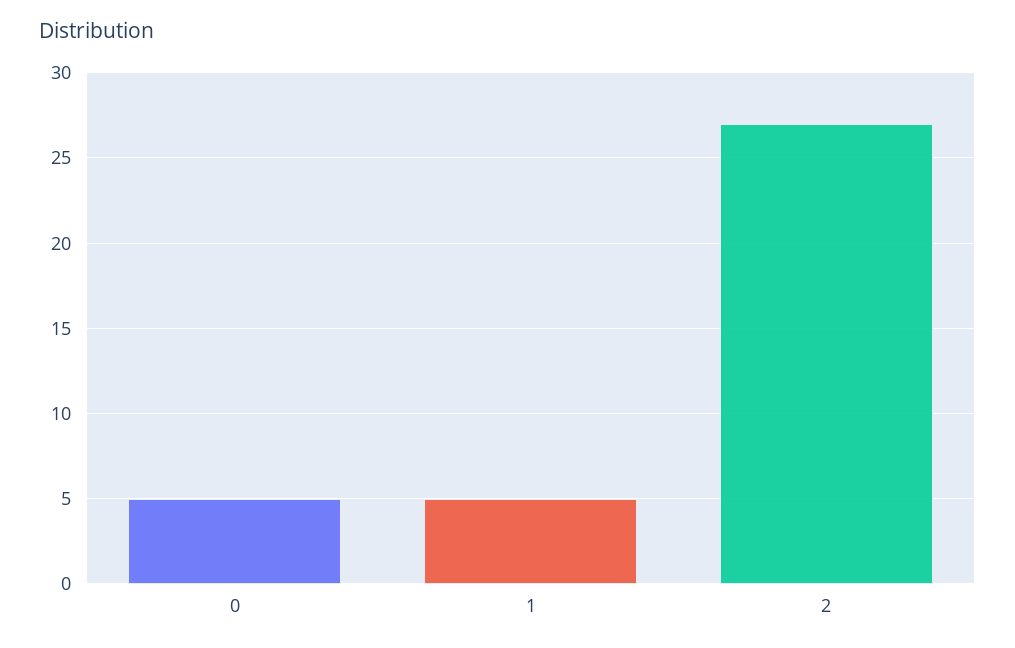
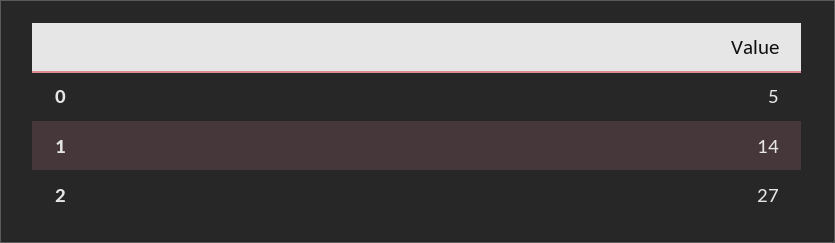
  {
    "0": 5,
-   "1": 5,
+   "1": 14,
    "2": 27
  }

